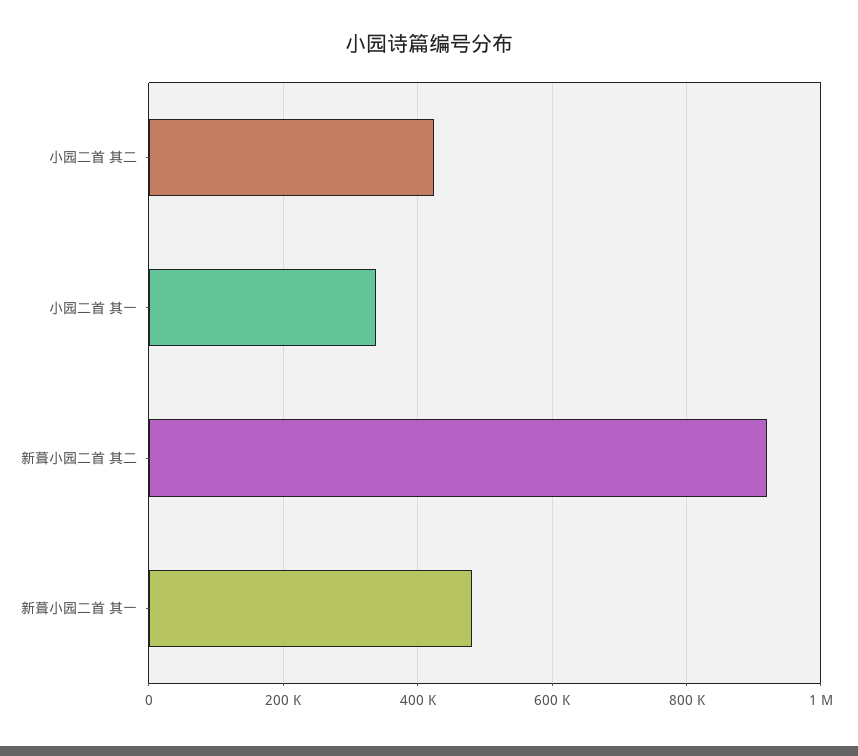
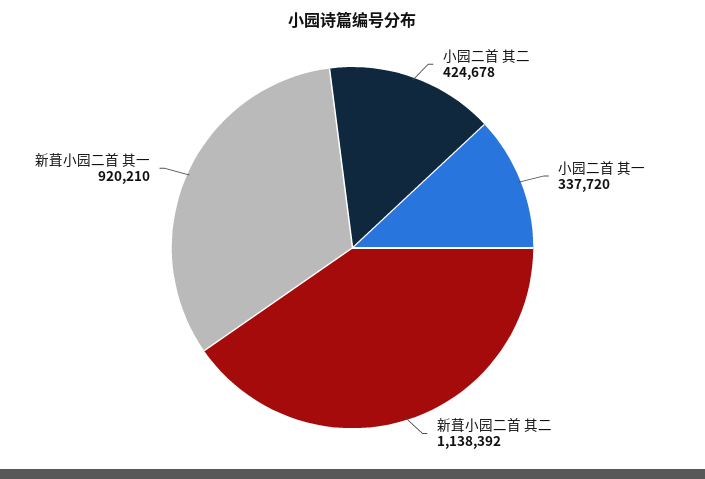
  {
    "小园二首 其二": 424678,
    "小园二首 其一": 337720,
-   "新葺小园二首 其二": 920000,
+   "新葺小园二首 其二": 1138392,
-   "新葺小园二首 其一": 480000
+   "新葺小园二首 其一": 920210
  }

